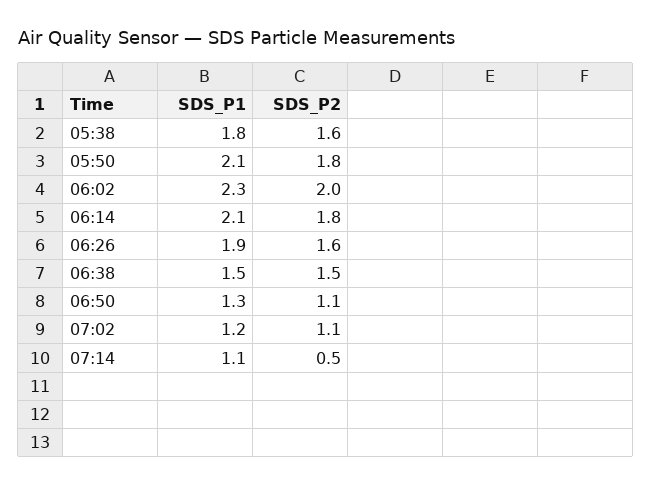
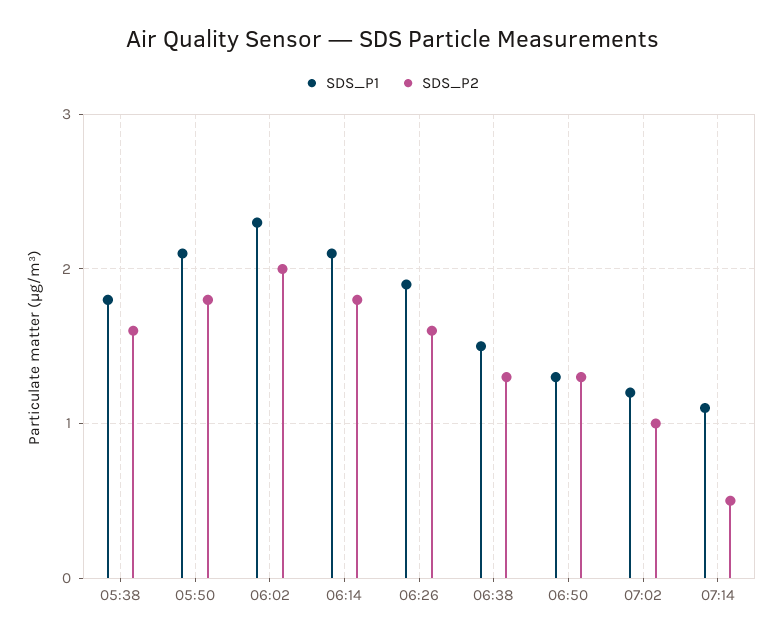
  {
    "SDS_P1": {
      "05:38": 1.8,
      "05:50": 2.1,
      "06:02": 2.3,
      "06:14": 2.1,
      "06:26": 1.9,
      "06:38": 1.5,
      "06:50": 1.3,
      "07:02": 1.2,
      "07:14": 1.1
    },
    "SDS_P2": {
      "05:38": 1.6,
      "05:50": 1.8,
      "06:02": 2,
      "06:14": 1.8,
      "06:26": 1.6,
-     "06:38": 1.5,
+     "06:38": 1.3,
-     "06:50": 1.1,
+     "06:50": 1.3,
-     "07:02": 1.1,
+     "07:02": 1,
      "07:14": 0.5
    }
  }

